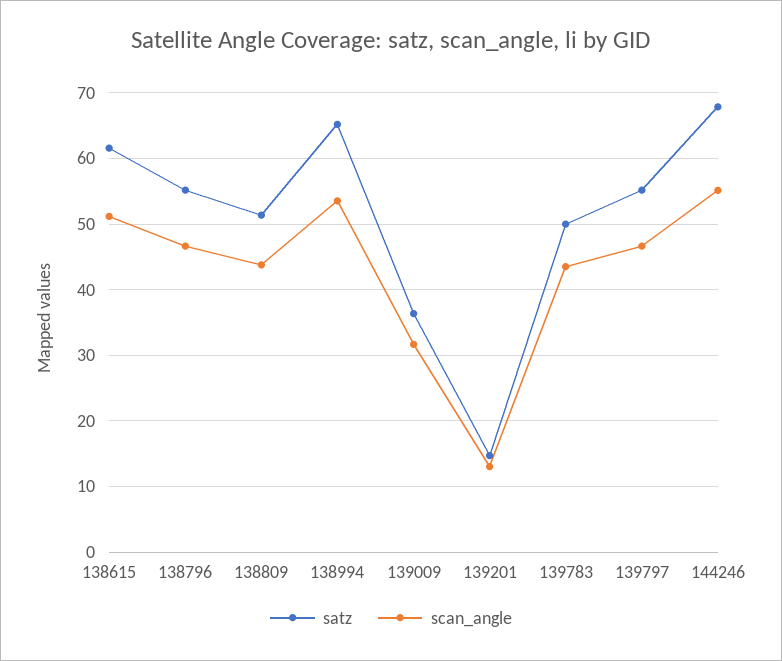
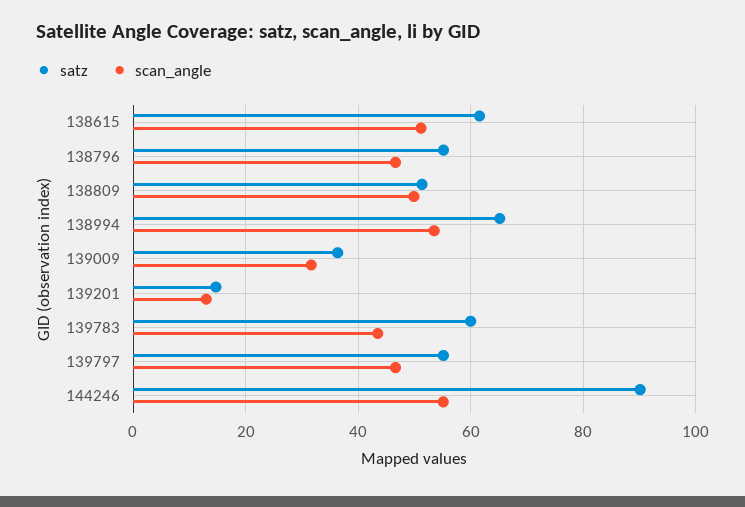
  {
    "satz": {
      "138615": 62,
      "138796": 55,
      "138809": 51,
      "138994": 65,
      "139009": 36,
      "139201": 15,
-     "139783": 50,
+     "139783": 60,
      "139797": 55,
-     "144246": 68
+     "144246": 90
    },
    "scan_angle": {
      "138615": 51,
      "138796": 47,
-     "138809": 44,
+     "138809": 50,
      "138994": 54,
      "139009": 32,
      "139201": 13,
      "139783": 44,
      "139797": 47,
      "144246": 55
    }
  }

